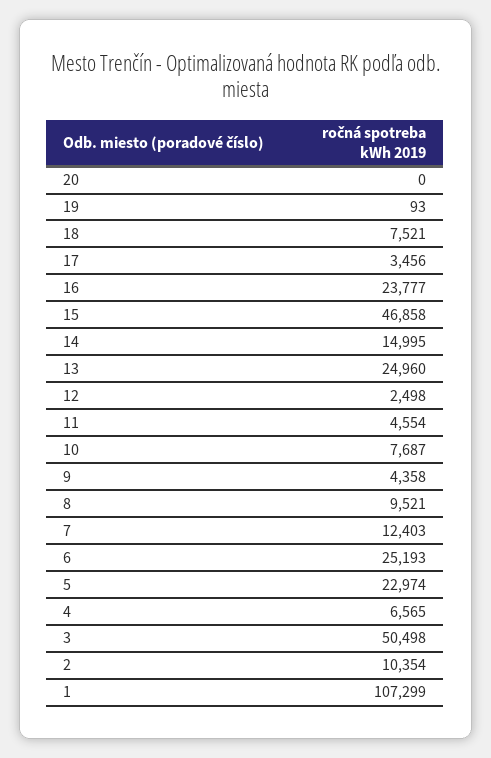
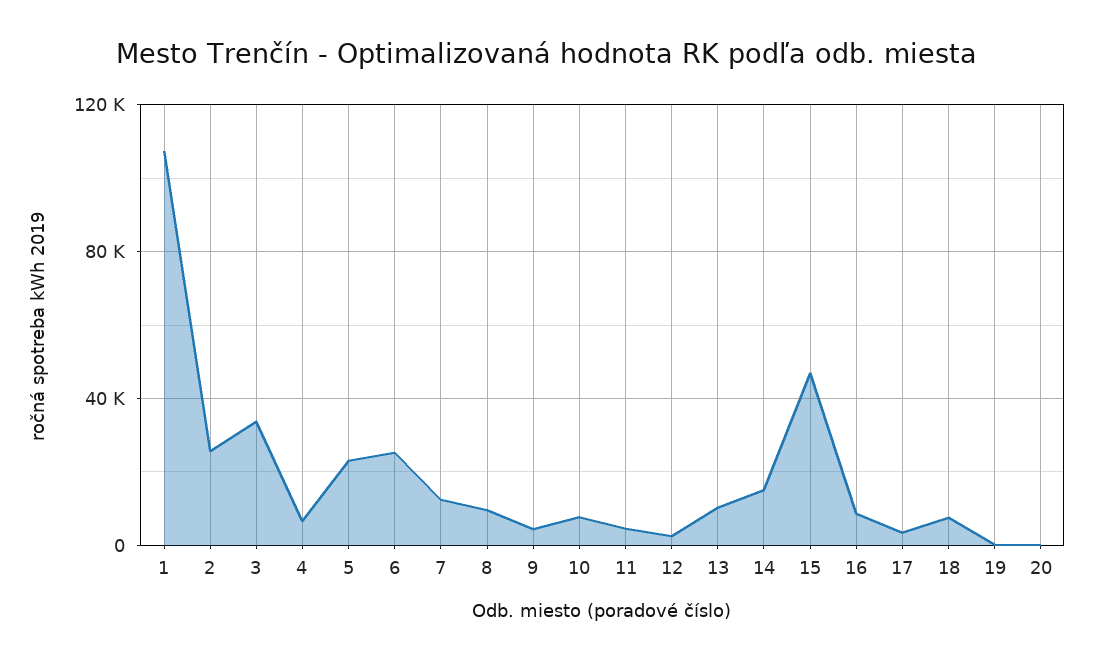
  {
    "20": 0,
    "19": 93,
    "18": 7521,
    "17": 3456,
-   "16": 23777,
+   "16": 10000,
    "15": 46858,
    "14": 14995,
-   "13": 24960,
+   "13": 10000,
    "12": 2498,
    "11": 4554,
    "10": 7687,
    "9": 4358,
    "8": 9521,
    "7": 12403,
    "6": 25193,
    "5": 22974,
    "4": 6565,
-   "3": 50498,
+   "3": 35000,
-   "2": 10354,
+   "2": 25000,
    "1": 107299
  }

